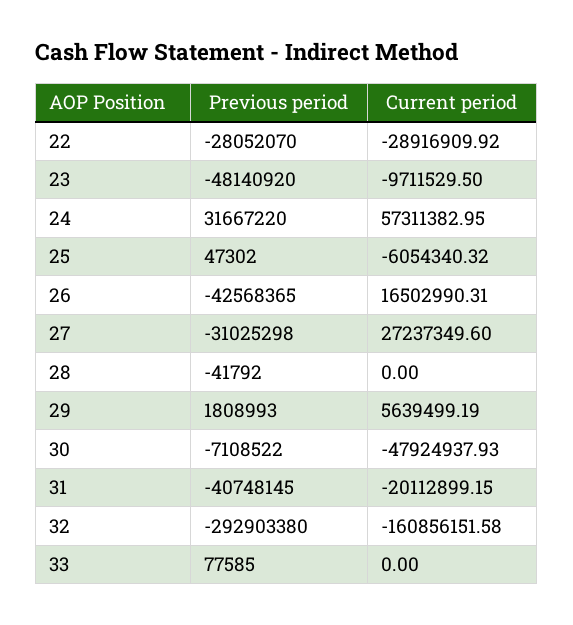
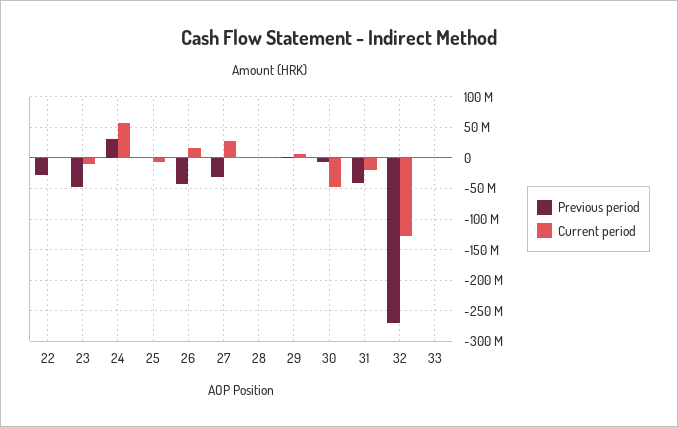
  {
    "Previous period": {
      "22": -28052070,
      "23": -48140920,
      "24": 31667220,
      "25": 47302,
      "26": -42568365,
      "27": -31025298,
      "28": -41792,
      "29": 1808993,
      "30": -7108522,
      "31": -40748145,
-     "32": -292903380,
+     "32": -270000000,
      "33": 77585
    },
    "Current period": {
-     "22": -28916909.92,
+     "22": 0,
      "23": -9711529.5,
      "24": 57311382.95,
      "25": -6054340.32,
      "26": 16502990.31,
      "27": 27237349.6,
      "28": 0,
      "29": 5639499.19,
      "30": -47924937.93,
      "31": -20112899.15,
-     "32": -160856151.58,
+     "32": -130000000,
      "33": 0
    }
  }

